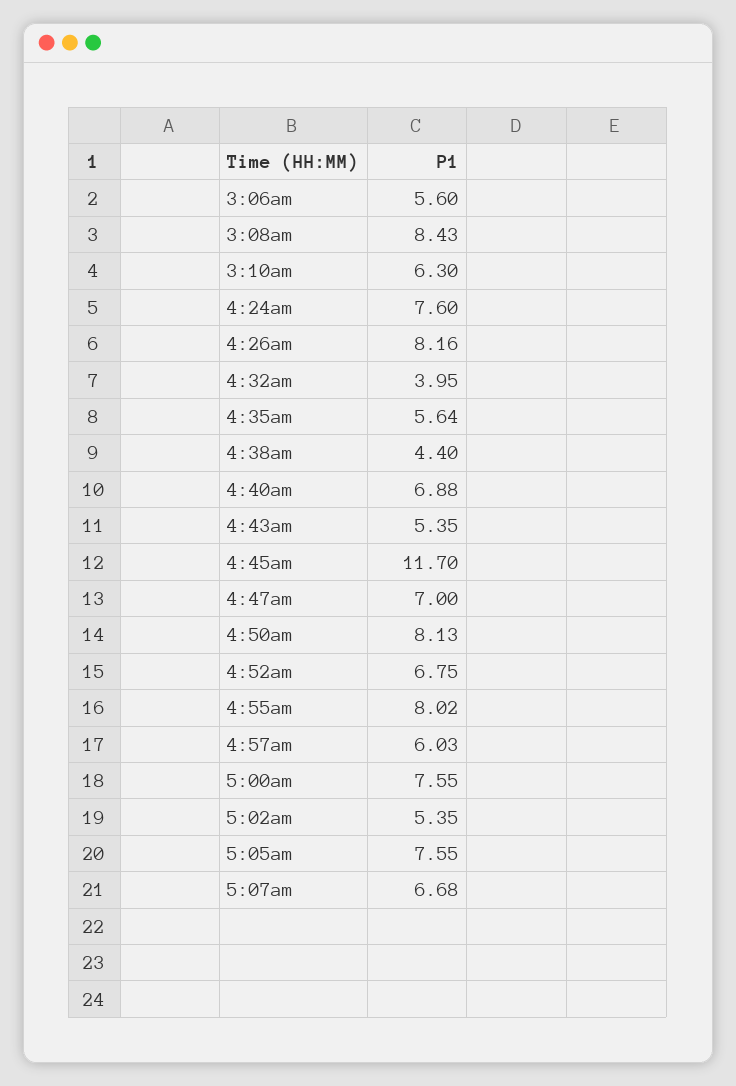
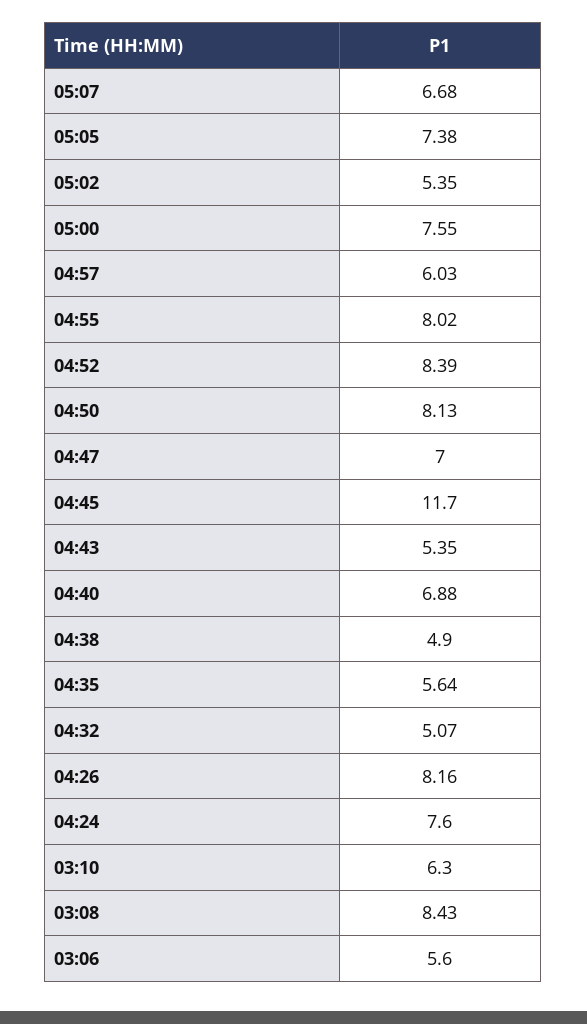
  {
    "3:06am": 5.6,
    "3:08am": 8.43,
    "3:10am": 6.3,
    "4:24am": 7.6,
    "4:26am": 8.16,
-   "4:32am": 3.95,
+   "4:32am": 5.07,
    "4:35am": 5.64,
-   "4:38am": 4.4,
+   "4:38am": 4.9,
    "4:40am": 6.88,
    "4:43am": 5.35,
    "4:45am": 11.7,
    "4:47am": 7,
    "4:50am": 8.13,
-   "4:52am": 6.75,
+   "4:52am": 8.39,
    "4:55am": 8.02,
    "4:57am": 6.03,
    "5:00am": 7.55,
    "5:02am": 5.35,
-   "5:05am": 7.55,
+   "5:05am": 7.38,
    "5:07am": 6.68
  }

